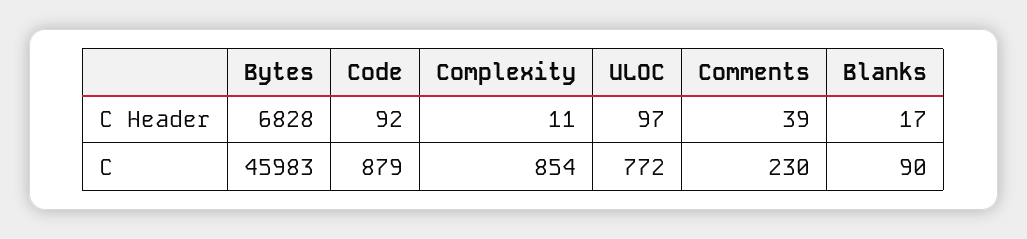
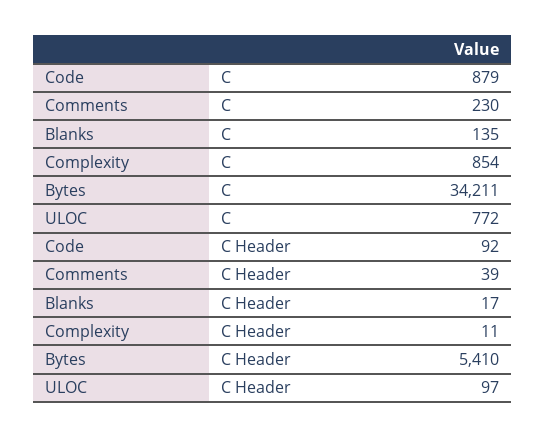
  {
    "Bytes": {
-     "C Header": 6828,
+     "C Header": 5410,
-     "C": 45983
+     "C": 34211
    },
    "Code": {
      "C Header": 92,
      "C": 879
    },
    "Complexity": {
      "C Header": 11,
      "C": 854
    },
    "ULOC": {
      "C Header": 97,
      "C": 772
    },
    "Comments": {
      "C Header": 39,
      "C": 230
    },
    "Blanks": {
      "C Header": 17,
-     "C": 90
+     "C": 135
    }
  }

